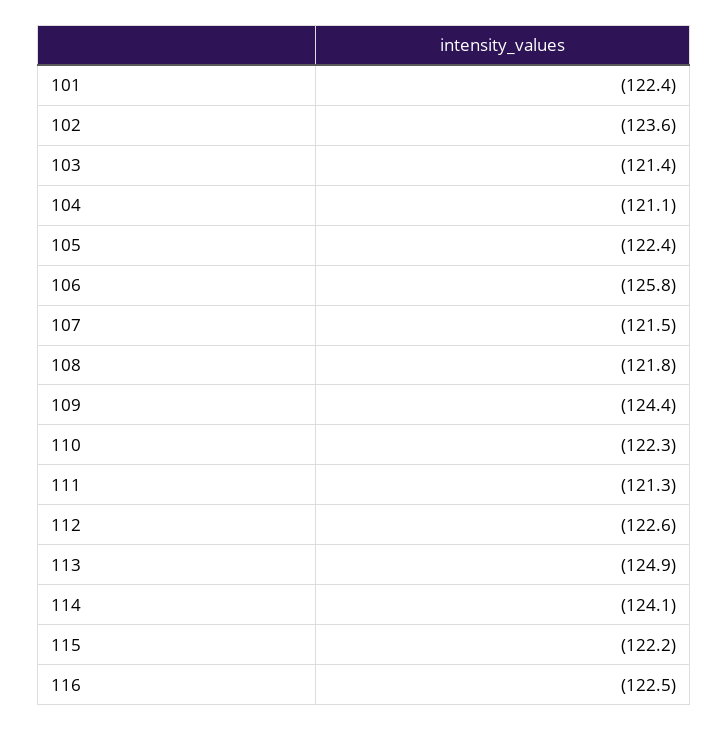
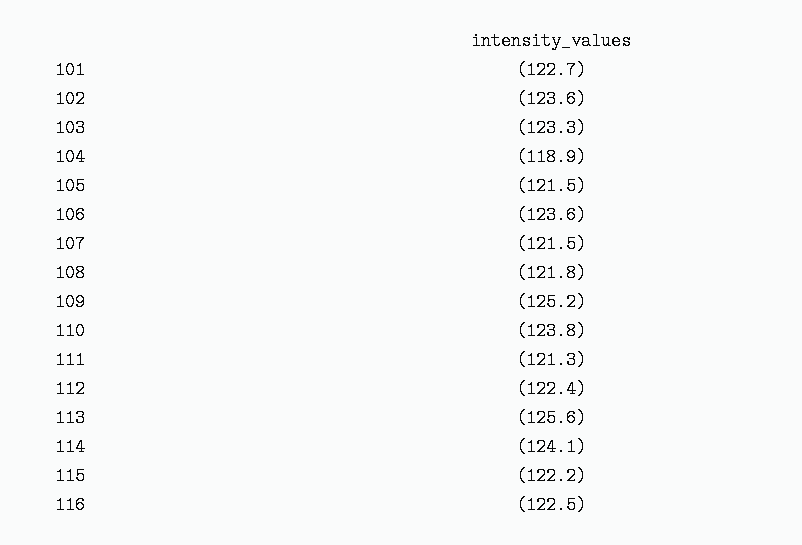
  {
-   "101": -122.4,
+   "101": -122.7,
    "102": -123.6,
-   "103": -121.4,
+   "103": -123.3,
-   "104": -121.1,
+   "104": -118.9,
-   "105": -122.4,
+   "105": -121.5,
-   "106": -125.8,
+   "106": -123.6,
    "107": -121.5,
    "108": -121.8,
-   "109": -124.4,
+   "109": -125.2,
-   "110": -122.3,
+   "110": -123.8,
    "111": -121.3,
-   "112": -122.6,
+   "112": -122.4,
-   "113": -124.9,
+   "113": -125.6,
    "114": -124.1,
    "115": -122.2,
    "116": -122.5
  }

